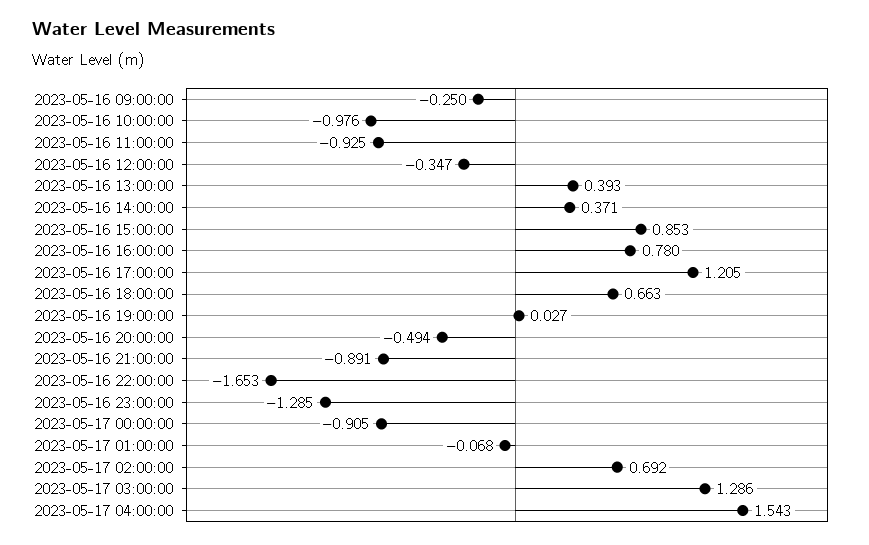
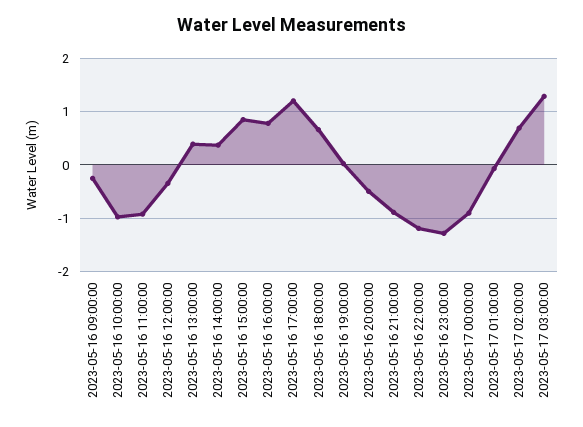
  {
    "2023-05-16 09:00:00": -0.25,
    "2023-05-16 10:00:00": -0.976,
    "2023-05-16 11:00:00": -0.925,
    "2023-05-16 12:00:00": -0.347,
    "2023-05-16 13:00:00": 0.393,
    "2023-05-16 14:00:00": 0.371,
    "2023-05-16 15:00:00": 0.853,
    "2023-05-16 16:00:00": 0.78,
    "2023-05-16 17:00:00": 1.205,
    "2023-05-16 18:00:00": 0.663,
    "2023-05-16 19:00:00": 0.027,
    "2023-05-16 20:00:00": -0.494,
    "2023-05-16 21:00:00": -0.891,
-   "2023-05-16 22:00:00": -1.653,
+   "2023-05-16 22:00:00": -1.2,
    "2023-05-16 23:00:00": -1.285,
    "2023-05-17 00:00:00": -0.905,
    "2023-05-17 01:00:00": -0.068,
    "2023-05-17 02:00:00": 0.692,
-   "2023-05-17 03:00:00": 1.286,
+   "2023-05-17 03:00:00": 1.286
-   "2023-05-17 04:00:00": 1.543
  }

